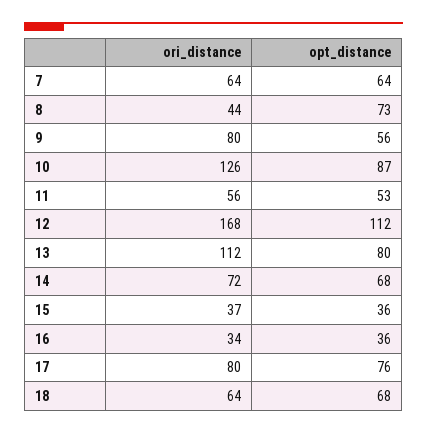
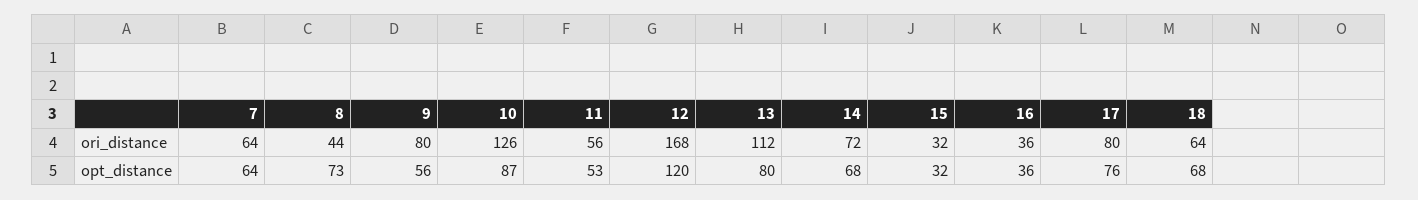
  {
    "ori_distance": {
      "7": 64,
      "8": 44,
      "9": 80,
      "10": 126,
      "11": 56,
      "12": 168,
      "13": 112,
      "14": 72,
-     "15": 37,
+     "15": 32,
-     "16": 34,
+     "16": 36,
      "17": 80,
      "18": 64
    },
    "opt_distance": {
      "7": 64,
      "8": 73,
      "9": 56,
      "10": 87,
      "11": 53,
-     "12": 112,
+     "12": 120,
      "13": 80,
      "14": 68,
-     "15": 36,
+     "15": 32,
      "16": 36,
      "17": 76,
      "18": 68
    }
  }

